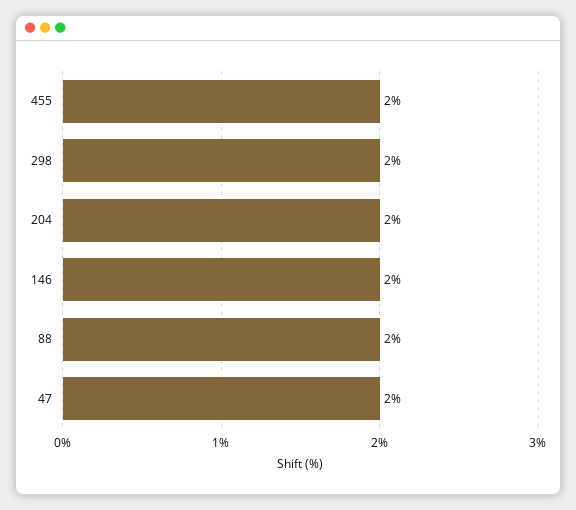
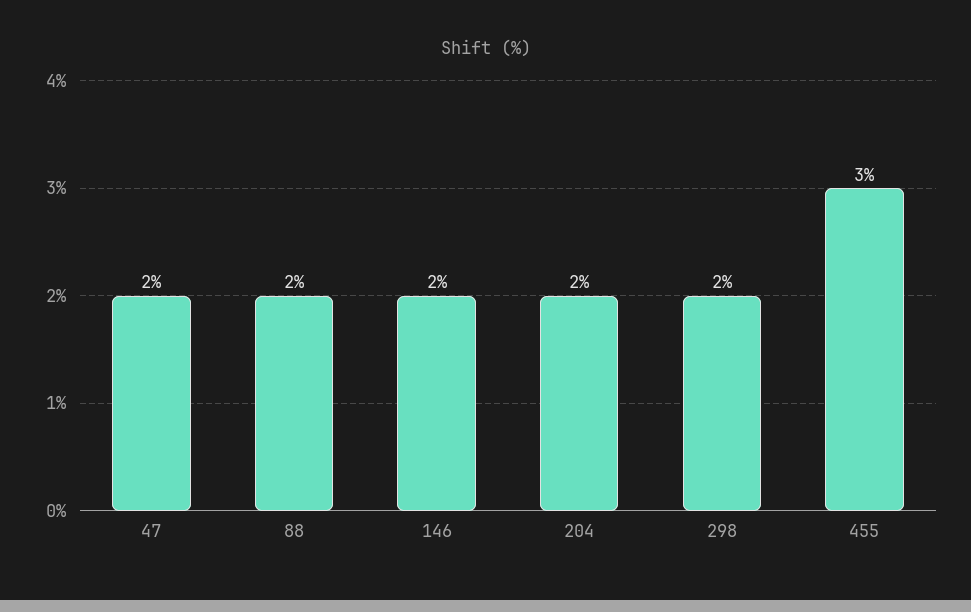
  {
-   "455": 2,
+   "455": 3,
    "298": 2,
    "204": 2,
    "146": 2,
    "88": 2,
    "47": 2
  }

